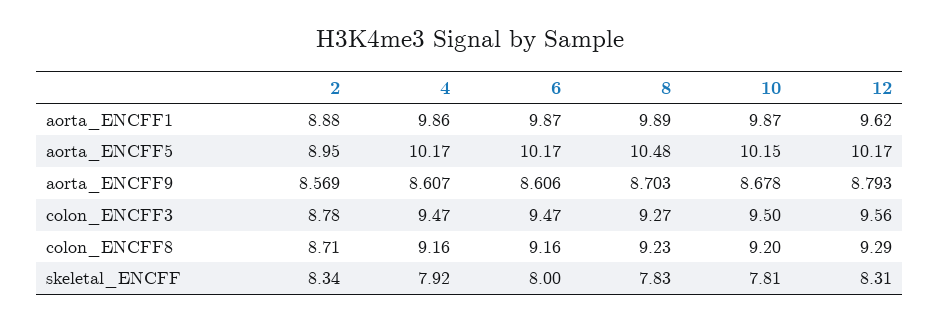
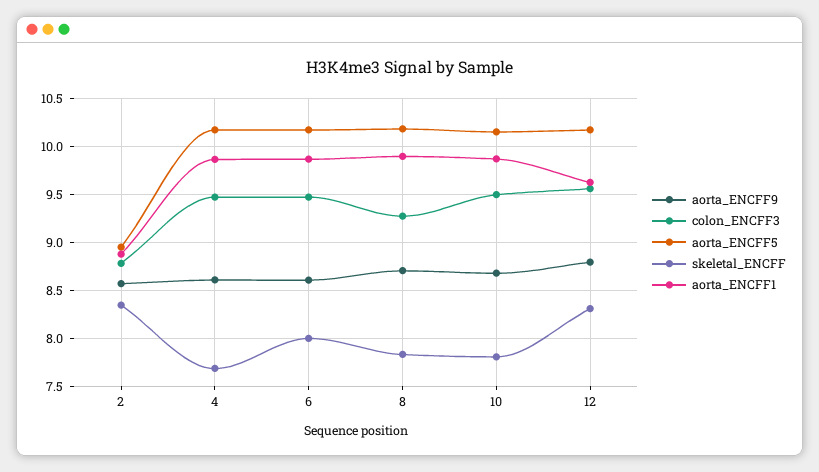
  {
    "aorta_ENCFF1": {
      "2": 8.88,
      "4": 9.86,
      "6": 9.87,
      "8": 9.89,
      "10": 9.87,
      "12": 9.62
    },
    "aorta_ENCFF5": {
      "2": 8.95,
      "4": 10.17,
      "6": 10.17,
-     "8": 10.48,
+     "8": 10.2,
      "10": 10.15,
      "12": 10.17
    },
    "aorta_ENCFF9": {
      "2": 8.569,
      "4": 8.607,
      "6": 8.606,
      "8": 8.703,
      "10": 8.678,
      "12": 8.793
    },
    "colon_ENCFF3": {
      "2": 8.78,
      "4": 9.47,
      "6": 9.47,
      "8": 9.27,
      "10": 9.5,
      "12": 9.56
    },
-   "colon_ENCFF8": {
-     "2": 8.71,
-     "4": 9.16,
-     "6": 9.16,
-     "8": 9.23,
-     "10": 9.2,
-     "12": 9.29
-   },
    "skeletal_ENCFF": {
      "2": 8.34,
-     "4": 7.92,
+     "4": 7.7,
      "6": 8,
      "8": 7.83,
      "10": 7.81,
      "12": 8.31
    }
  }

